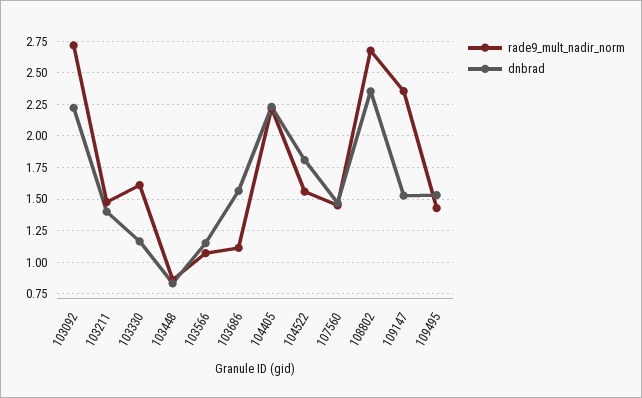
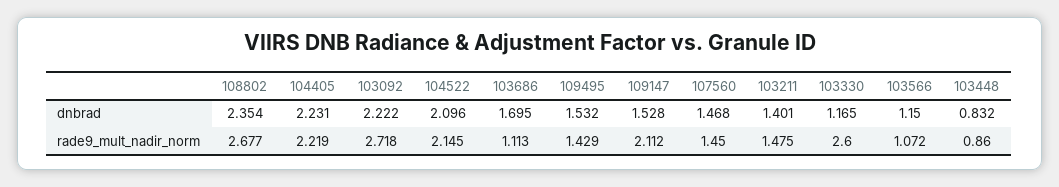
  {
    "rade9_mult_nadir_norm": {
      "103092": 2.718,
      "103211": 1.475,
-     "103330": 1.6,
+     "103330": 2.6,
      "103448": 0.86,
      "103566": 1.072,
      "103686": 1.113,
      "104405": 2.219,
-     "104522": 1.55,
+     "104522": 2.145,
      "107560": 1.45,
      "108802": 2.677,
-     "109147": 2.35,
+     "109147": 2.112,
      "109495": 1.429
    },
    "dnbrad": {
      "103092": 2.222,
      "103211": 1.401,
      "103330": 1.165,
      "103448": 0.832,
      "103566": 1.15,
-     "103686": 1.55,
+     "103686": 1.695,
      "104405": 2.231,
-     "104522": 1.8,
+     "104522": 2.096,
      "107560": 1.468,
      "108802": 2.354,
      "109147": 1.528,
      "109495": 1.532
    }
  }

